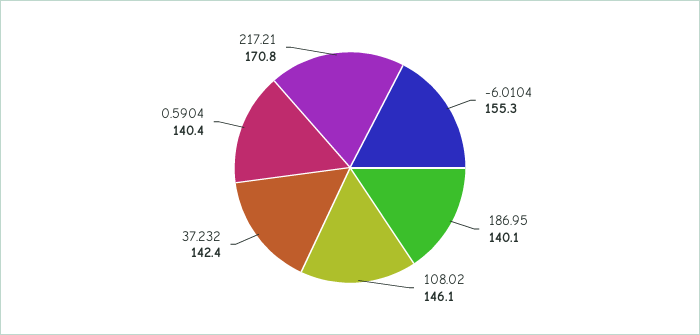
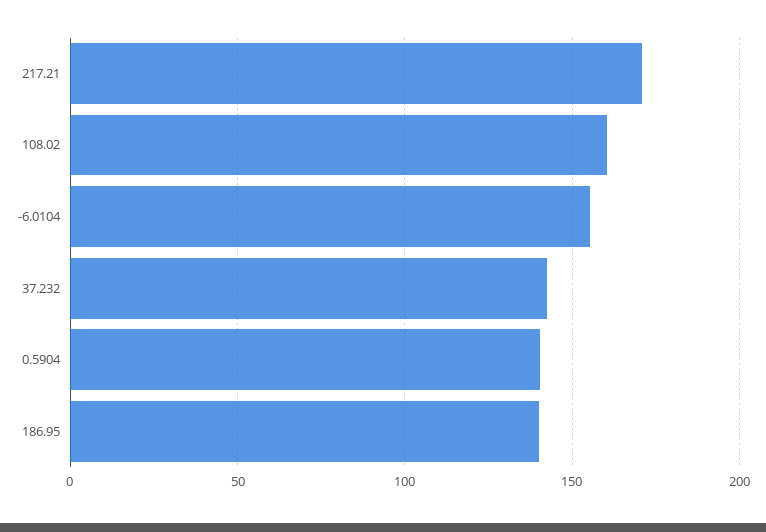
  {
    "-6.0104": 155.3,
    "186.95": 140.1,
-   "108.02": 146.1,
+   "108.02": 160,
    "37.232": 142.4,
    "0.5904": 140.4,
    "217.21": 170.8
  }

